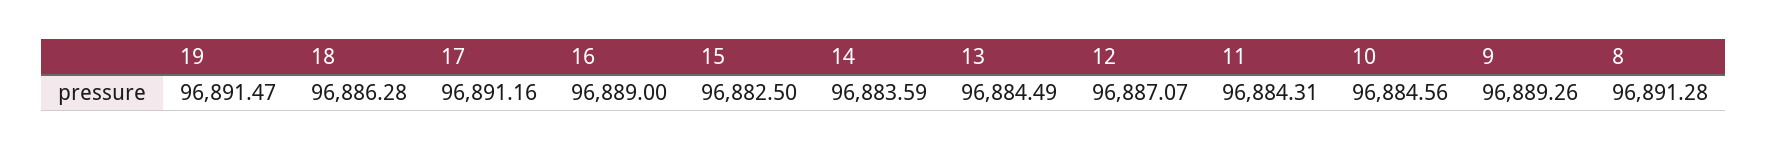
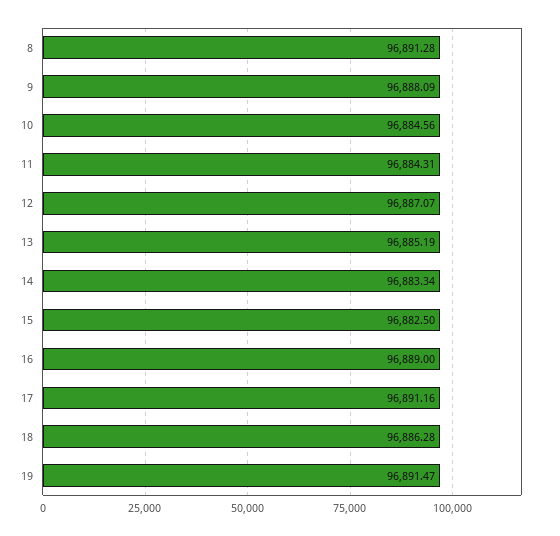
  {
    "19": 96891.47,
    "18": 96886.28,
    "17": 96891.16,
    "16": 96889,
    "15": 96882.5,
-   "14": 96883.59,
+   "14": 96883.34,
-   "13": 96884.49,
+   "13": 96885.19,
    "12": 96887.07,
    "11": 96884.31,
    "10": 96884.56,
-   "9": 96889.26,
+   "9": 96888.09,
    "8": 96891.28
  }

